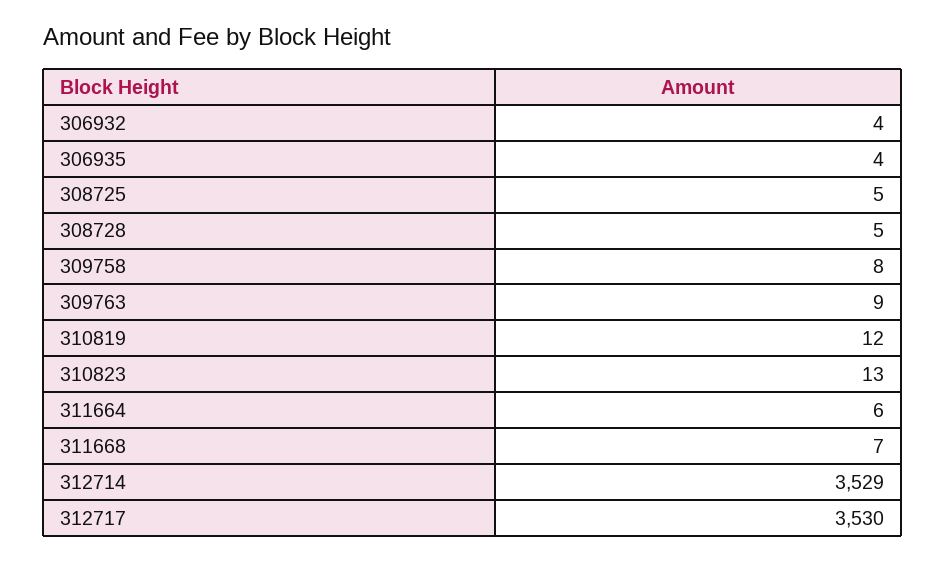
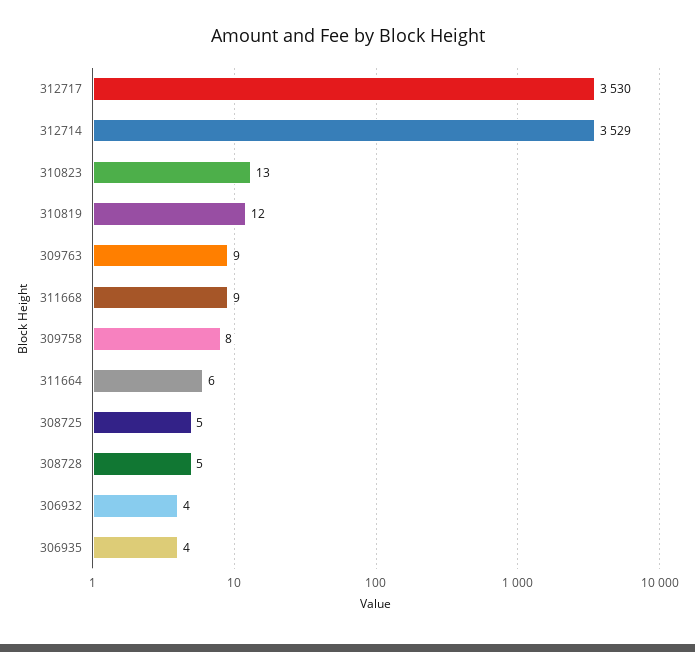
  {
    "306932": 4,
    "306935": 4,
    "308725": 5,
    "308728": 5,
    "309758": 8,
    "309763": 9,
    "310819": 12,
    "310823": 13,
    "311664": 6,
-   "311668": 7,
+   "311668": 9,
    "312714": 3529,
    "312717": 3530
  }

